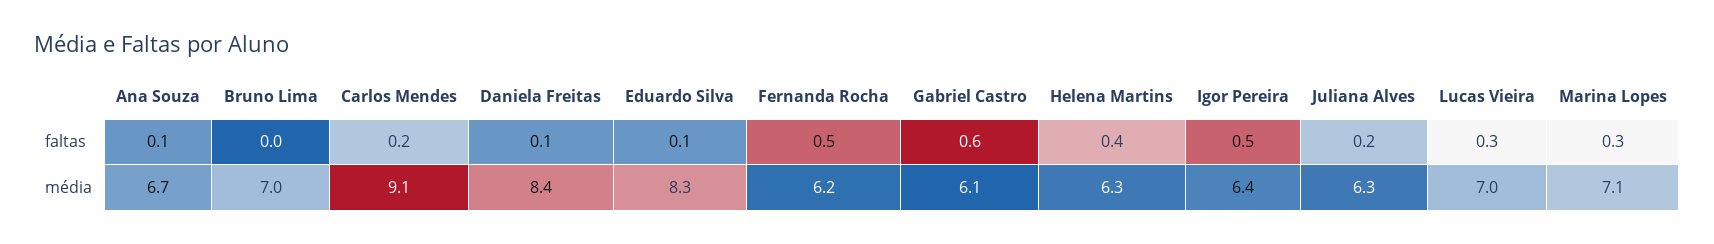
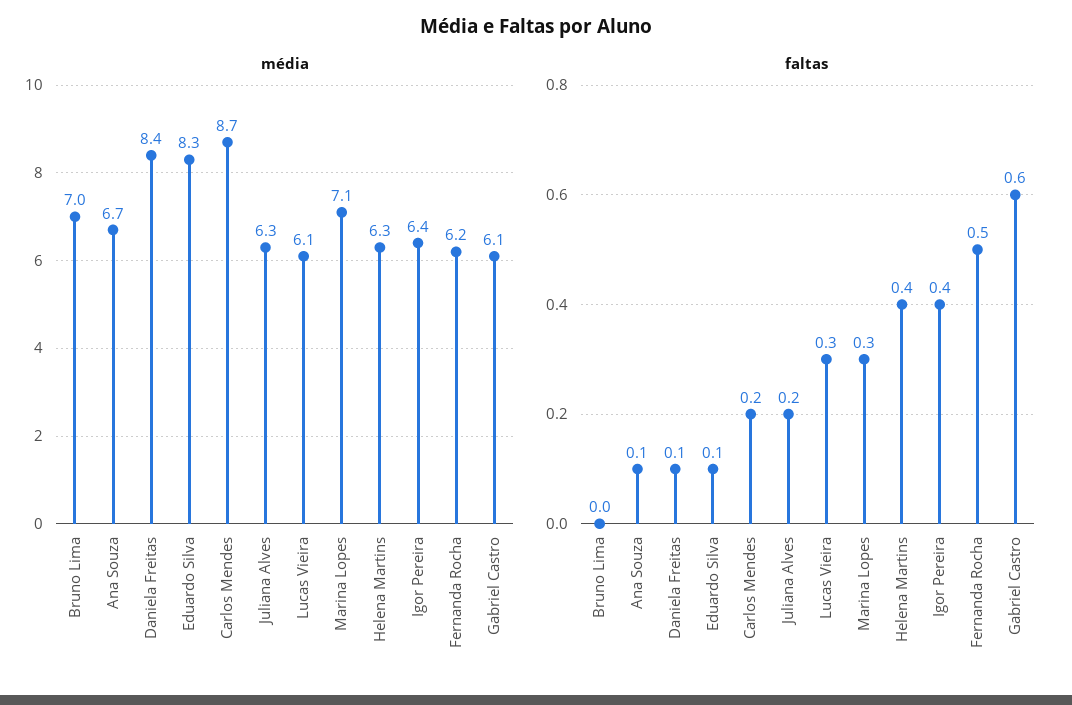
  {
    "faltas": {
      "Ana Souza": 0.1,
      "Bruno Lima": 0,
      "Carlos Mendes": 0.2,
      "Daniela Freitas": 0.1,
      "Eduardo Silva": 0.1,
      "Fernanda Rocha": 0.5,
      "Gabriel Castro": 0.6,
      "Helena Martins": 0.4,
-     "Igor Pereira": 0.5,
+     "Igor Pereira": 0.4,
      "Juliana Alves": 0.2,
      "Lucas Vieira": 0.3,
      "Marina Lopes": 0.3
    },
    "média": {
      "Ana Souza": 6.7,
      "Bruno Lima": 7,
-     "Carlos Mendes": 9.1,
+     "Carlos Mendes": 8.7,
      "Daniela Freitas": 8.4,
      "Eduardo Silva": 8.3,
      "Fernanda Rocha": 6.2,
      "Gabriel Castro": 6.1,
      "Helena Martins": 6.3,
      "Igor Pereira": 6.4,
      "Juliana Alves": 6.3,
-     "Lucas Vieira": 7,
+     "Lucas Vieira": 6.1,
      "Marina Lopes": 7.1
    }
  }

